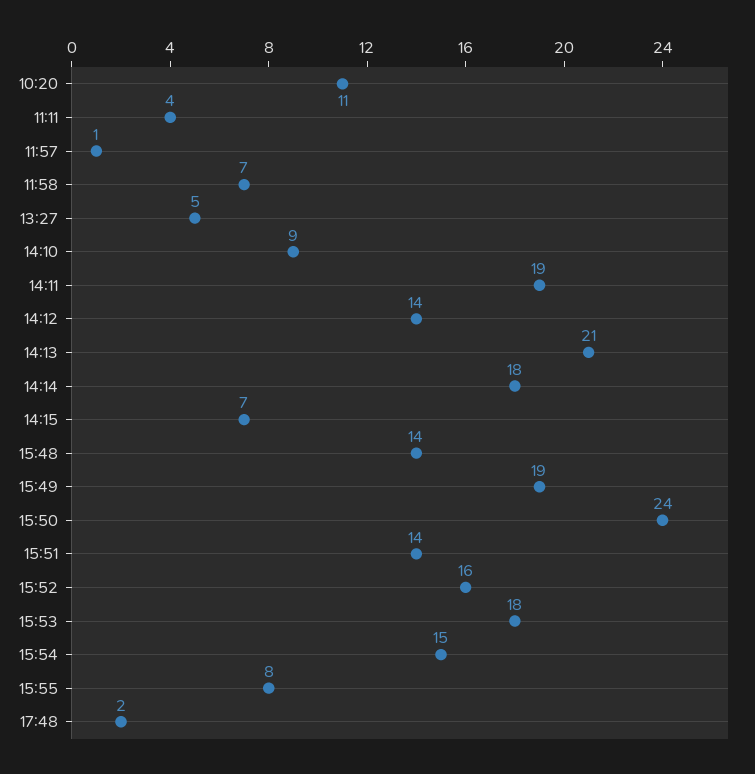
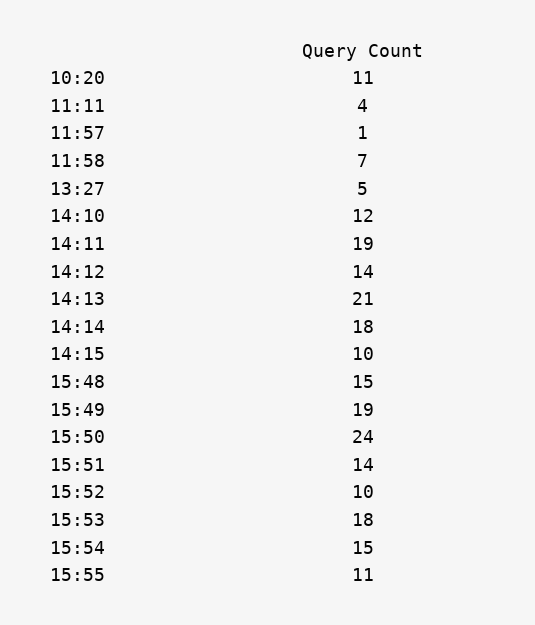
  {
    "10:20": 11,
    "11:11": 4,
    "11:57": 1,
    "11:58": 7,
    "13:27": 5,
-   "14:10": 9,
+   "14:10": 12,
    "14:11": 19,
    "14:12": 14,
    "14:13": 21,
    "14:14": 18,
-   "14:15": 7,
+   "14:15": 10,
-   "15:48": 14,
+   "15:48": 15,
    "15:49": 19,
    "15:50": 24,
    "15:51": 14,
-   "15:52": 16,
+   "15:52": 10,
    "15:53": 18,
    "15:54": 15,
-   "15:55": 8,
+   "15:55": 11
-   "17:48": 2
  }

